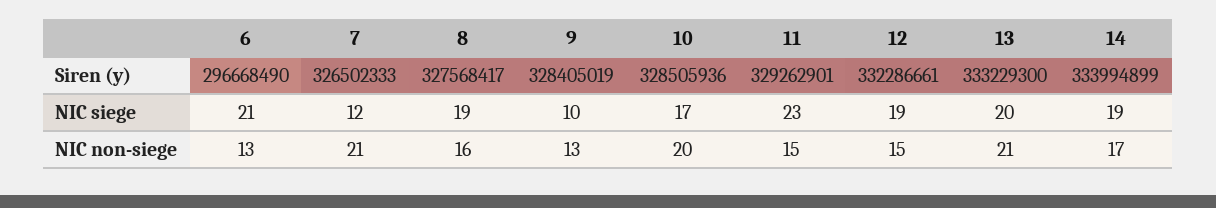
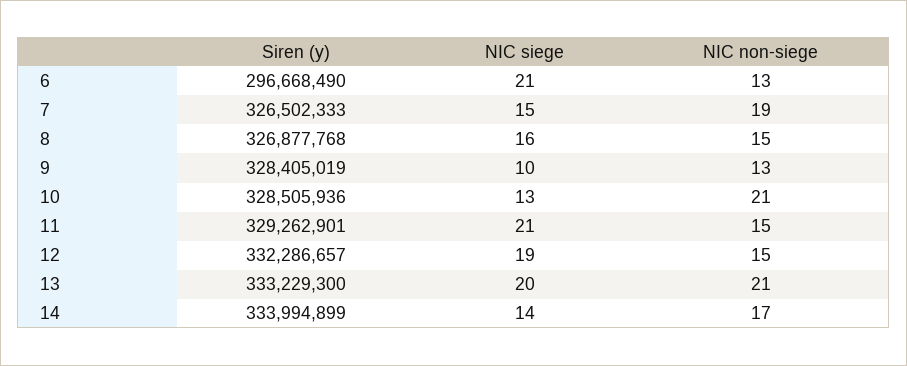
  {
    "6": {
      "Siren (y)": 296668490,
      "NIC siege": 21,
      "NIC non-siege": 13
    },
    "7": {
      "Siren (y)": 326502333,
-     "NIC siege": 12,
+     "NIC siege": 15,
-     "NIC non-siege": 21
+     "NIC non-siege": 19
    },
    "8": {
-     "Siren (y)": 327568417,
+     "Siren (y)": 326877768,
-     "NIC siege": 19,
+     "NIC siege": 16,
-     "NIC non-siege": 16
+     "NIC non-siege": 15
    },
    "9": {
      "Siren (y)": 328405019,
      "NIC siege": 10,
      "NIC non-siege": 13
    },
    "10": {
      "Siren (y)": 328505936,
-     "NIC siege": 17,
+     "NIC siege": 13,
-     "NIC non-siege": 20
+     "NIC non-siege": 21
    },
    "11": {
      "Siren (y)": 329262901,
-     "NIC siege": 23,
+     "NIC siege": 21,
      "NIC non-siege": 15
    },
    "12": {
-     "Siren (y)": 332286661,
+     "Siren (y)": 332286657,
      "NIC siege": 19,
      "NIC non-siege": 15
    },
    "13": {
      "Siren (y)": 333229300,
      "NIC siege": 20,
      "NIC non-siege": 21
    },
    "14": {
      "Siren (y)": 333994899,
-     "NIC siege": 19,
+     "NIC siege": 14,
      "NIC non-siege": 17
    }
  }

